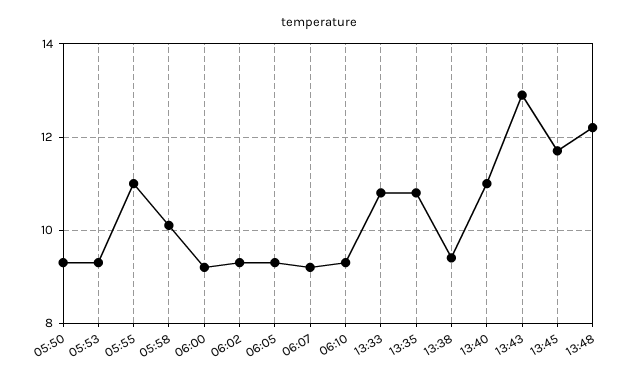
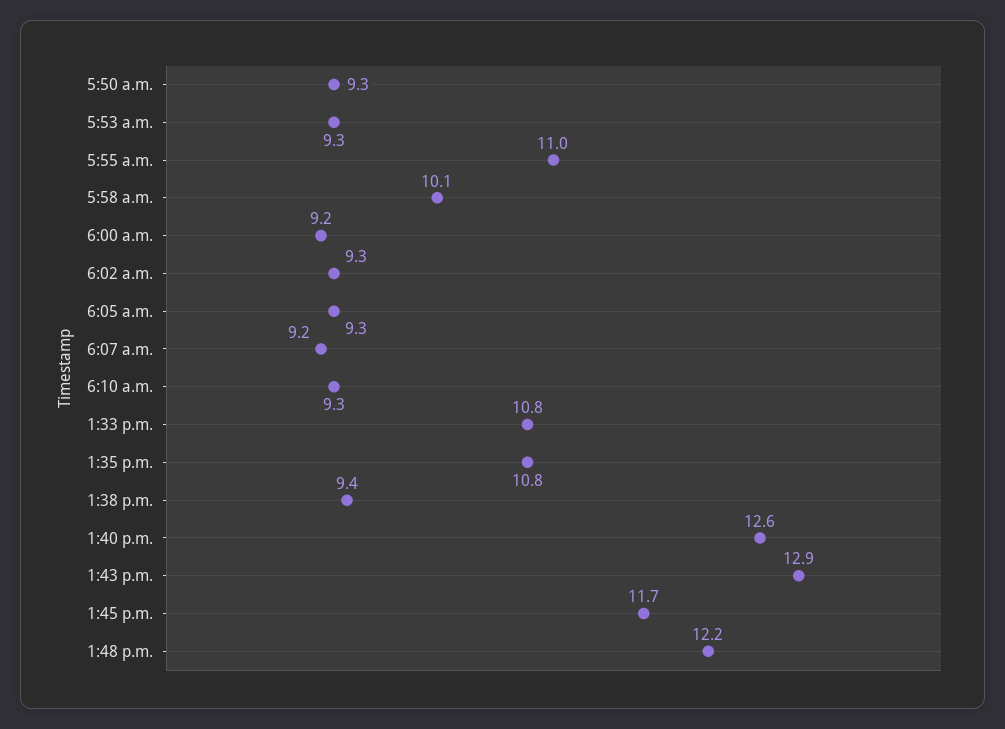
  {
    "05:50": 9.3,
    "05:53": 9.3,
    "05:55": 11,
    "05:58": 10.1,
    "06:00": 9.2,
    "06:02": 9.3,
    "06:05": 9.3,
    "06:07": 9.2,
    "06:10": 9.3,
    "13:33": 10.8,
    "13:35": 10.8,
    "13:38": 9.4,
-   "13:40": 11,
+   "13:40": 12.6,
    "13:43": 12.9,
    "13:45": 11.7,
    "13:48": 12.2
  }

